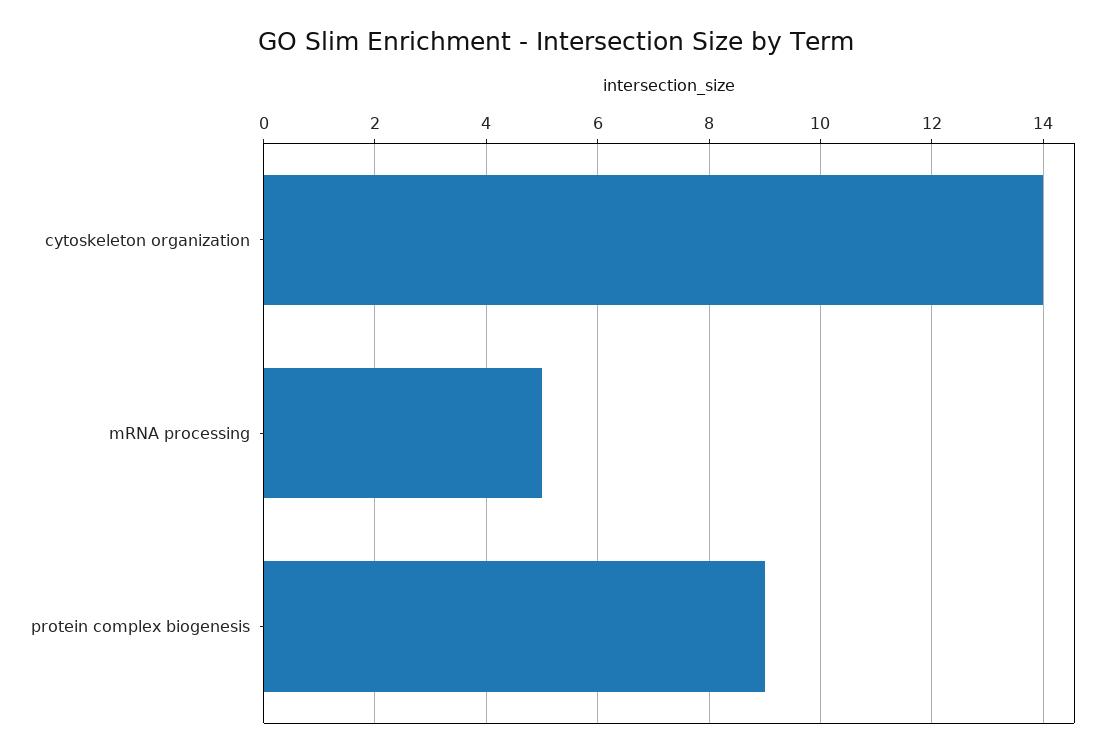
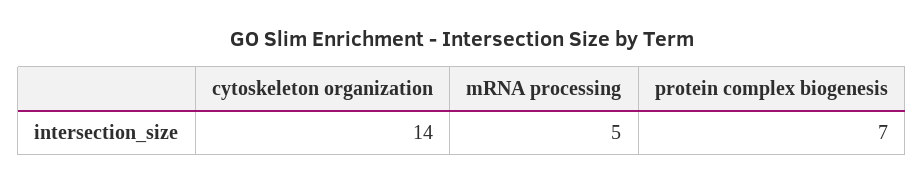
  {
    "cytoskeleton organization": 14,
    "mRNA processing": 5,
-   "protein complex biogenesis": 9
+   "protein complex biogenesis": 7
  }

